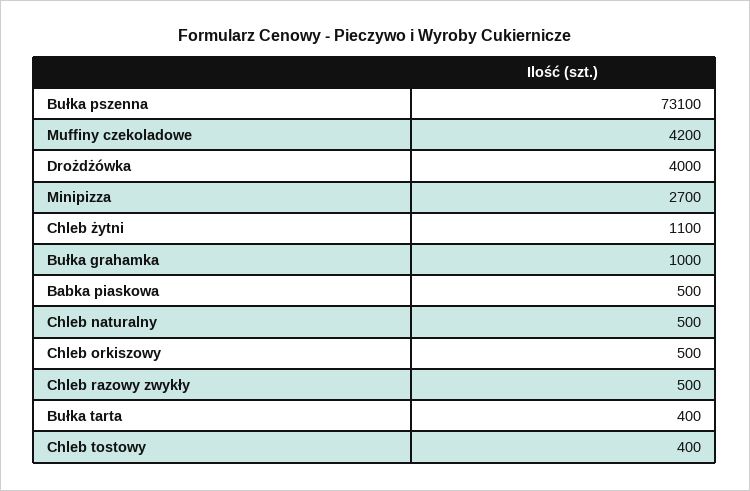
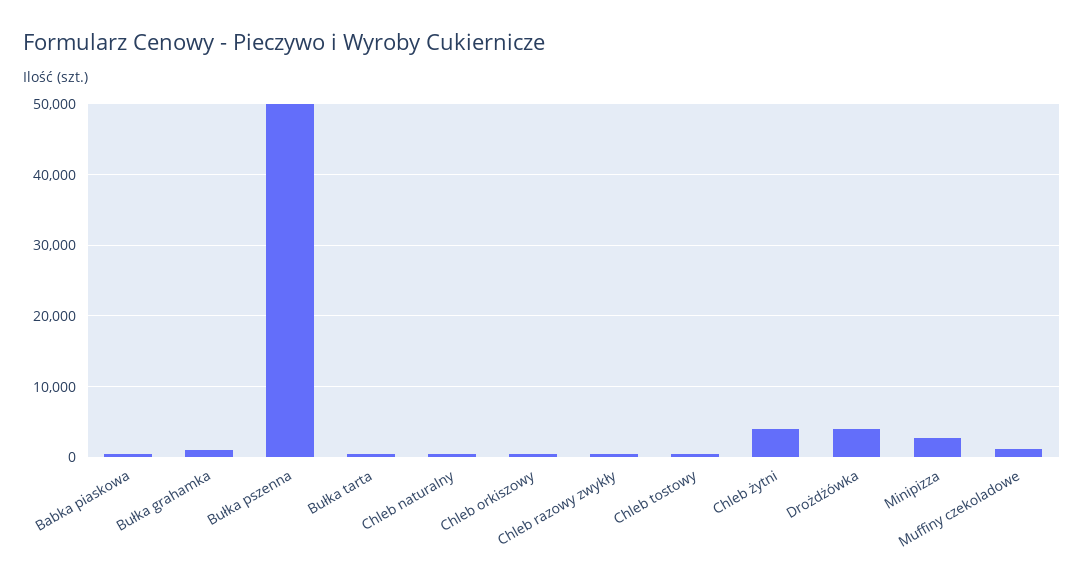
  {
-   "Bułka pszenna": 73100,
+   "Bułka pszenna": 50000,
-   "Muffiny czekoladowe": 4200,
+   "Muffiny czekoladowe": 1000,
    "Drożdżówka": 4000,
    "Minipizza": 2700,
-   "Chleb żytni": 1100,
+   "Chleb żytni": 4000,
    "Bułka grahamka": 1000,
    "Babka piaskowa": 500,
    "Chleb naturalny": 500,
    "Chleb orkiszowy": 500,
    "Chleb razowy zwykły": 500,
    "Bułka tarta": 400,
    "Chleb tostowy": 400
  }

